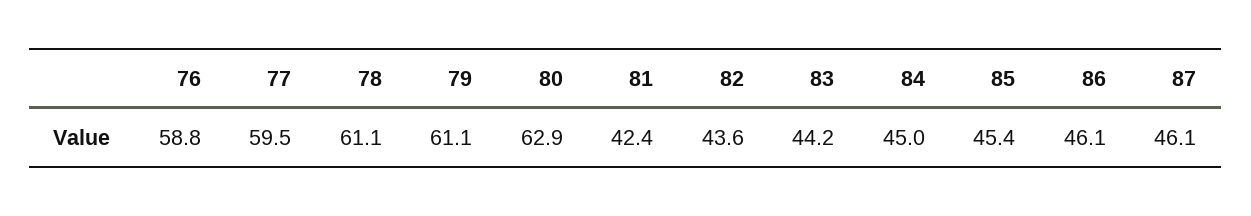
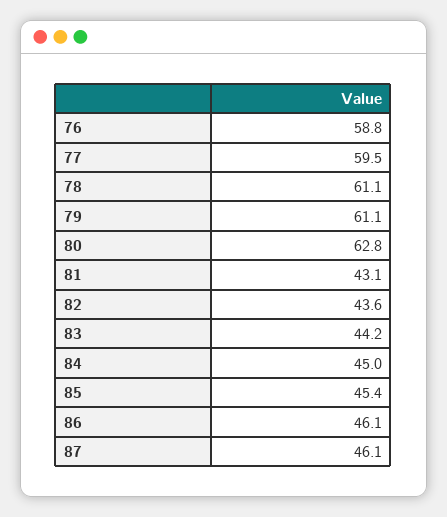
  {
    "76": 58.8,
    "77": 59.5,
    "78": 61.1,
    "79": 61.1,
-   "80": 62.9,
+   "80": 62.8,
-   "81": 42.4,
+   "81": 43.1,
    "82": 43.6,
    "83": 44.2,
    "84": 45,
    "85": 45.4,
    "86": 46.1,
    "87": 46.1
  }

